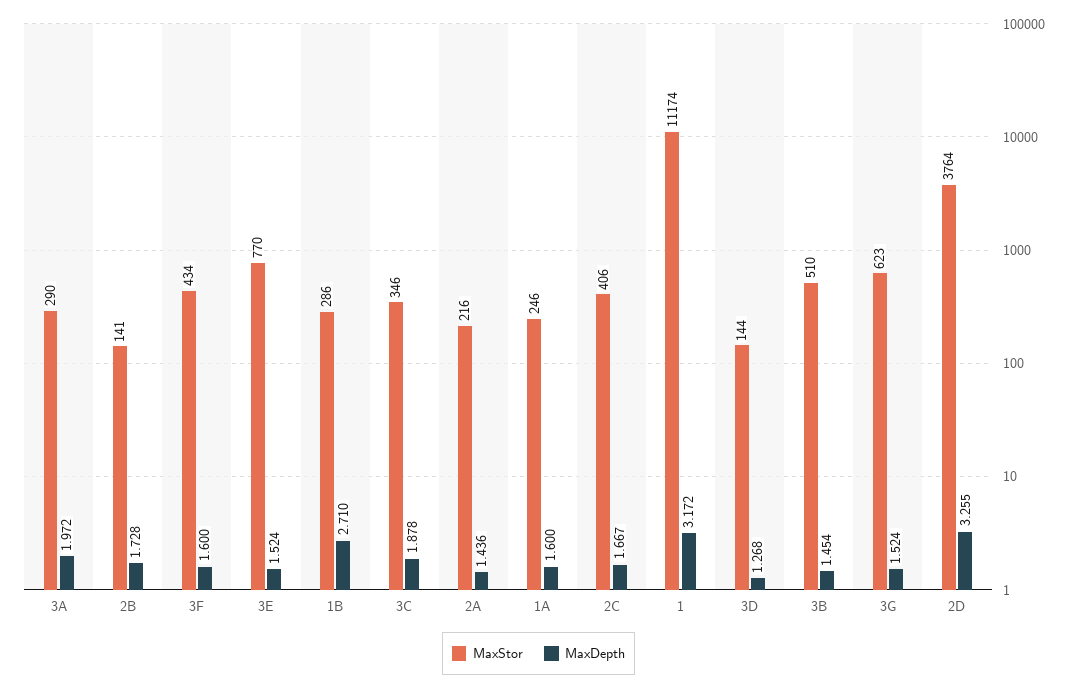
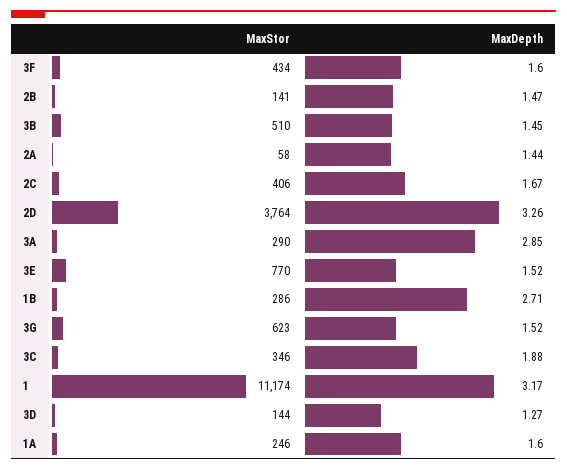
  {
    "MaxStor": {
      "3A": 290,
      "2B": 141,
      "3F": 434,
      "3E": 770,
      "1B": 286,
      "3C": 346,
-     "2A": 216,
+     "2A": 58,
      "1A": 246,
      "2C": 406,
      "1": 11174,
      "3D": 144,
      "3B": 510,
      "3G": 623,
      "2D": 3764
    },
    "MaxDepth": {
-     "3A": 1.972,
+     "3A": 2.85,
-     "2B": 1.728,
+     "2B": 1.47,
      "3F": 1.6,
      "3E": 1.524,
      "1B": 2.71,
      "3C": 1.878,
      "2A": 1.436,
      "1A": 1.6,
      "2C": 1.667,
      "1": 3.172,
      "3D": 1.268,
      "3B": 1.454,
      "3G": 1.524,
      "2D": 3.255
    }
  }

